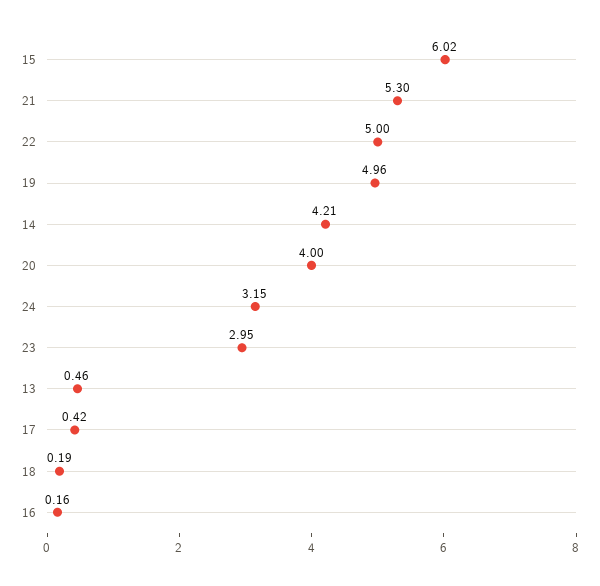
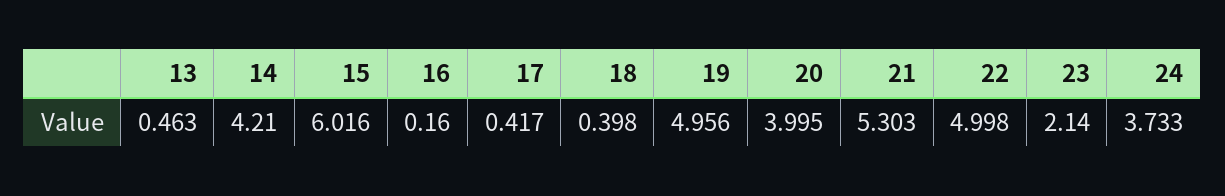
  {
    "15": 6.016,
    "21": 5.303,
    "22": 4.998,
    "19": 4.956,
    "14": 4.21,
    "20": 3.995,
-   "24": 3.15,
+   "24": 3.733,
-   "23": 2.95,
+   "23": 2.14,
    "13": 0.463,
    "17": 0.417,
-   "18": 0.19,
+   "18": 0.398,
    "16": 0.16
  }

